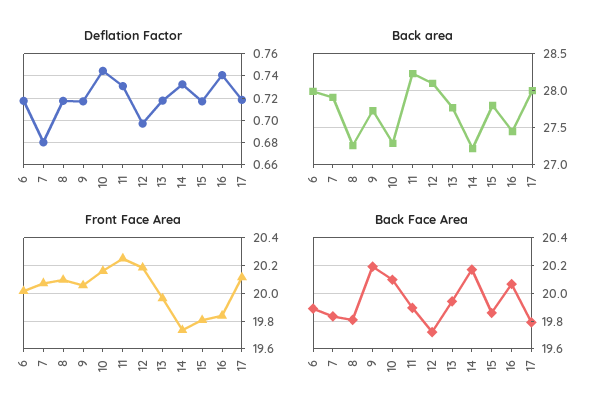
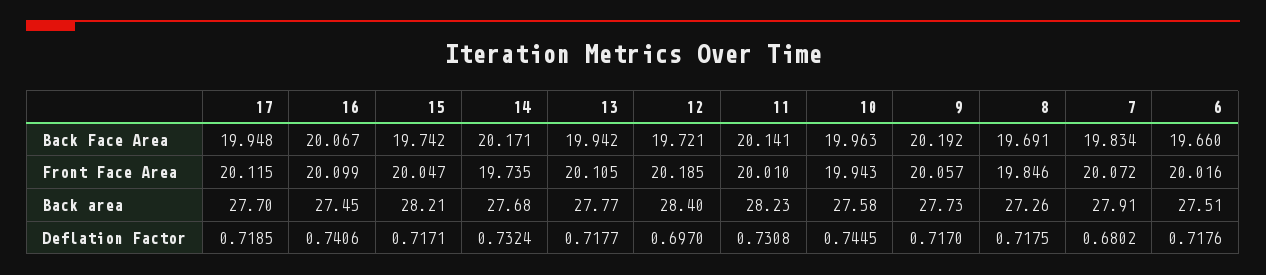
  {
    "Deflation Factor": {
      "6": 0.7176,
      "7": 0.6802,
      "8": 0.7175,
      "9": 0.717,
      "10": 0.7445,
      "11": 0.7308,
      "12": 0.697,
      "13": 0.7177,
      "14": 0.7324,
      "15": 0.7171,
      "16": 0.7406,
      "17": 0.7185
    },
    "Back area": {
-     "6": 28,
+     "6": 27.51,
      "7": 27.91,
      "8": 27.26,
      "9": 27.73,
-     "10": 27.3,
+     "10": 27.58,
      "11": 28.23,
-     "12": 28.1,
+     "12": 28.4,
      "13": 27.77,
-     "14": 27.2,
+     "14": 27.68,
-     "15": 27.8,
+     "15": 28.21,
      "16": 27.45,
-     "17": 28
+     "17": 27.7
    },
    "Front Face Area": {
      "6": 20.016,
      "7": 20.072,
-     "8": 20.1,
+     "8": 19.846,
      "9": 20.057,
-     "10": 20.15,
+     "10": 19.943,
-     "11": 20.25,
+     "11": 20.01,
      "12": 20.185,
-     "13": 19.95,
+     "13": 20.105,
      "14": 19.735,
-     "15": 19.8,
+     "15": 20.047,
-     "16": 19.85,
+     "16": 20.099,
      "17": 20.115
    },
    "Back Face Area": {
-     "6": 19.9,
+     "6": 19.66,
      "7": 19.834,
-     "8": 19.8,
+     "8": 19.691,
      "9": 20.192,
-     "10": 20.1,
+     "10": 19.963,
-     "11": 19.9,
+     "11": 20.141,
      "12": 19.721,
      "13": 19.942,
      "14": 20.171,
-     "15": 19.85,
+     "15": 19.742,
      "16": 20.067,
-     "17": 19.8
+     "17": 19.948
    }
  }

